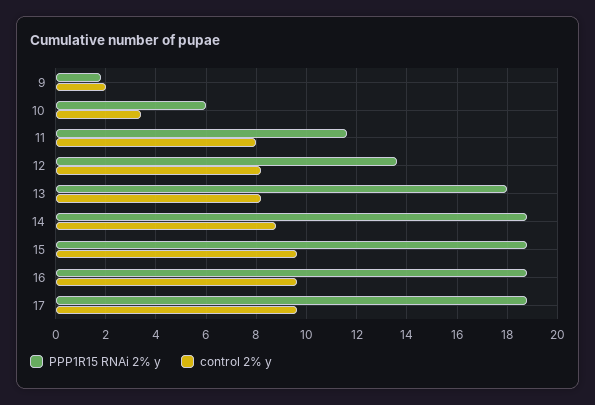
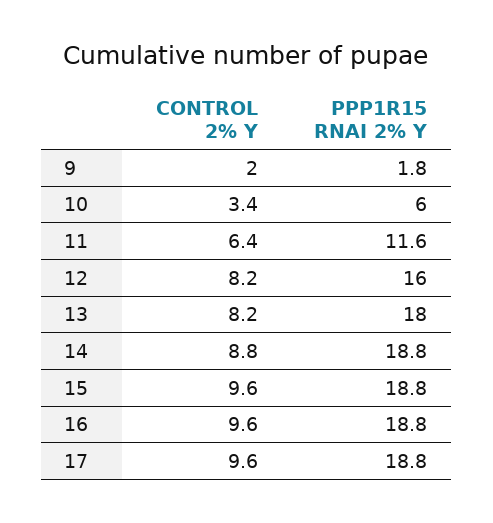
  {
    "PPP1R15 RNAi 2% y": {
      "9": 1.8,
      "10": 6,
      "11": 11.6,
-     "12": 13.5,
+     "12": 16,
      "13": 18,
      "14": 18.8,
      "15": 18.8,
      "16": 18.8,
      "17": 18.8
    },
    "control 2% y": {
      "9": 2,
      "10": 3.4,
-     "11": 8,
+     "11": 6.4,
      "12": 8.2,
      "13": 8.2,
      "14": 8.8,
      "15": 9.6,
      "16": 9.6,
      "17": 9.6
    }
  }

